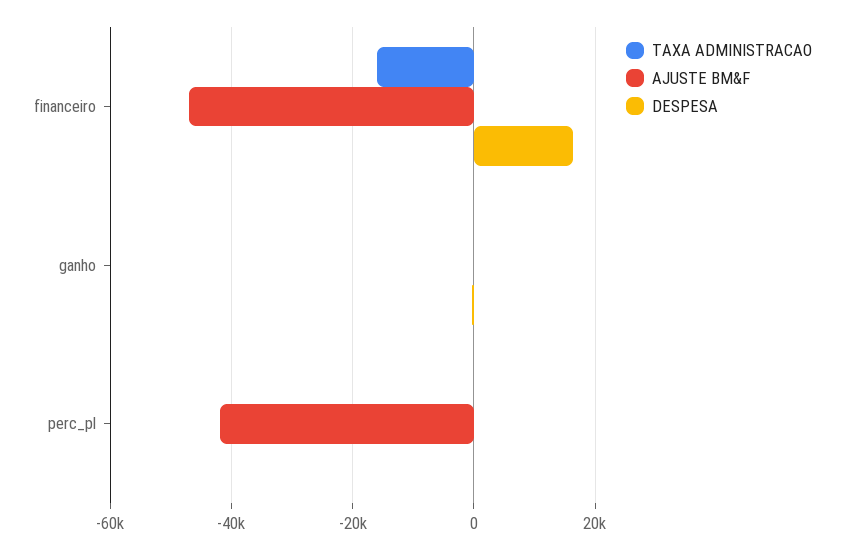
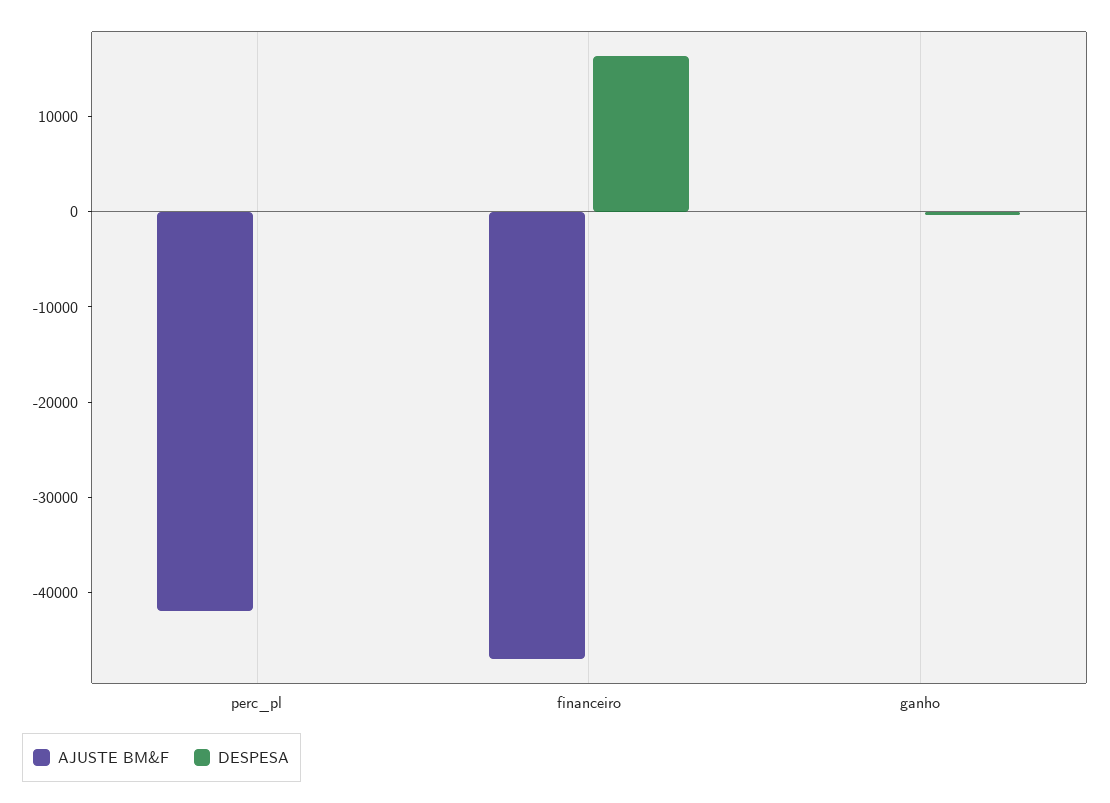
  {
-   "TAXA ADMINISTRACAO": {
-     "financeiro": -16000,
-     "ganho": 0,
-     "perc_pl": 0
-   },
    "AJUSTE BM&F": {
      "financeiro": -48000,
      "ganho": 0,
      "perc_pl": -42000
    },
    "DESPESA": {
      "financeiro": 16000,
      "ganho": 0,
      "perc_pl": 0
    }
  }

